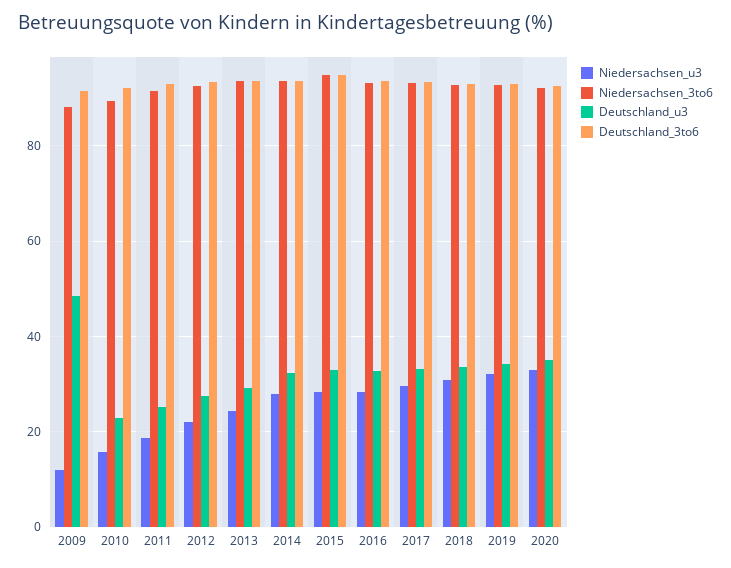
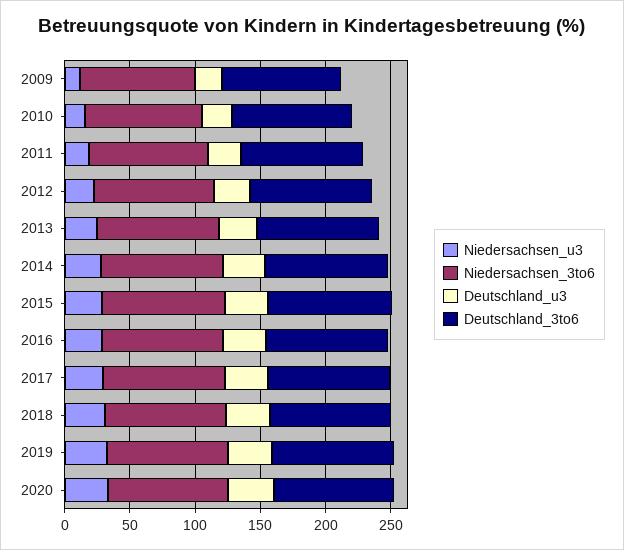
  {
    "Niedersachsen_u3": {
      "2009": 12,
      "2010": 16,
      "2011": 18,
      "2012": 22,
      "2013": 24,
      "2014": 28,
      "2015": 28,
      "2016": 28,
      "2017": 30,
      "2018": 30,
      "2019": 32,
      "2020": 32
    },
    "Niedersachsen_3to6": {
      "2009": 88,
      "2010": 90,
      "2011": 92,
      "2012": 92,
      "2013": 94,
      "2014": 94,
      "2015": 94,
      "2016": 94,
      "2017": 94,
      "2018": 92,
      "2019": 92,
      "2020": 92
    },
    "Deutschland_u3": {
-     "2009": 48,
+     "2009": 20,
      "2010": 24,
      "2011": 26,
      "2012": 28,
      "2013": 30,
      "2014": 32,
      "2015": 32,
      "2016": 32,
      "2017": 34,
      "2018": 34,
      "2019": 34,
      "2020": 36
    },
    "Deutschland_3to6": {
      "2009": 92,
      "2010": 92,
      "2011": 94,
      "2012": 94,
      "2013": 94,
      "2014": 94,
      "2015": 94,
      "2016": 94,
      "2017": 94,
      "2018": 94,
      "2019": 94,
      "2020": 92
    }
  }

